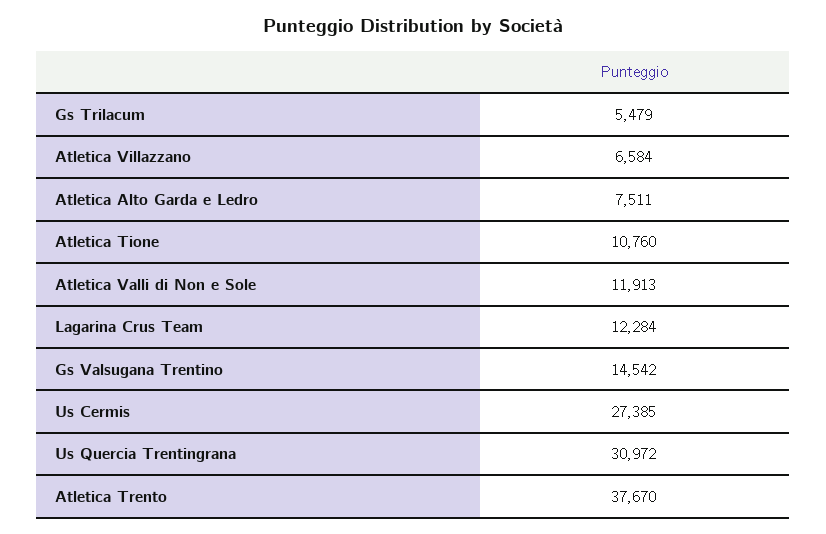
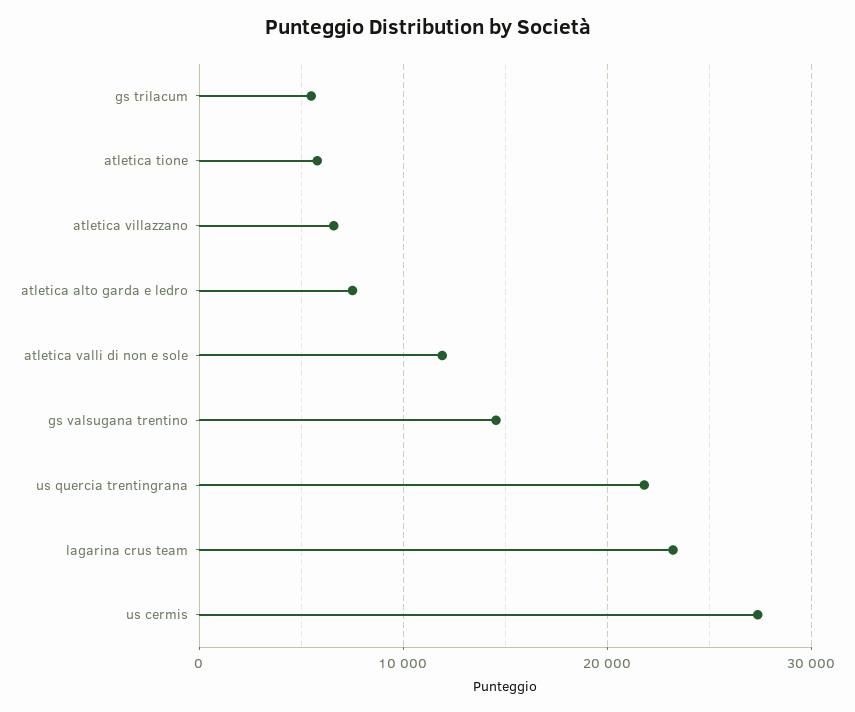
  {
    "Gs Trilacum": 5479,
    "Atletica Villazzano": 6584,
    "Atletica Alto Garda e Ledro": 7511,
-   "Atletica Tione": 10760,
+   "Atletica Tione": 6000,
    "Atletica Valli di Non e Sole": 11913,
-   "Lagarina Crus Team": 12284,
+   "Lagarina Crus Team": 23000,
    "Gs Valsugana Trentino": 14542,
    "Us Cermis": 27385,
-   "Us Quercia Trentingrana": 30972,
+   "Us Quercia Trentingrana": 22000
-   "Atletica Trento": 37670
  }

